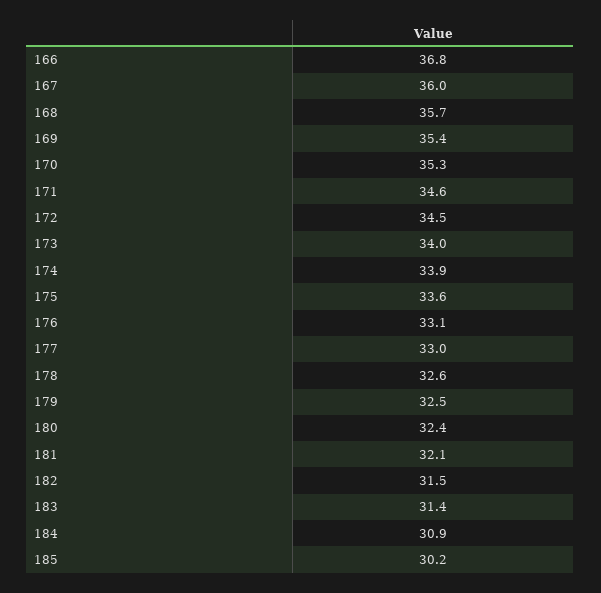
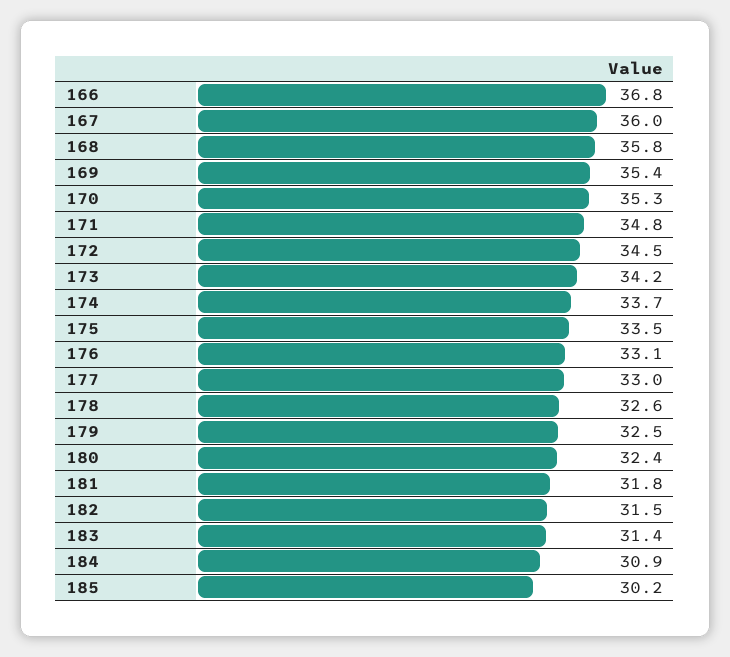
  {
    "166": 36.8,
    "167": 36,
-   "168": 35.7,
+   "168": 35.8,
    "169": 35.4,
    "170": 35.3,
-   "171": 34.6,
+   "171": 34.8,
    "172": 34.5,
-   "173": 34,
+   "173": 34.2,
-   "174": 33.9,
+   "174": 33.7,
-   "175": 33.6,
+   "175": 33.5,
    "176": 33.1,
    "177": 33,
    "178": 32.6,
    "179": 32.5,
    "180": 32.4,
-   "181": 32.1,
+   "181": 31.8,
    "182": 31.5,
    "183": 31.4,
    "184": 30.9,
    "185": 30.2
  }

